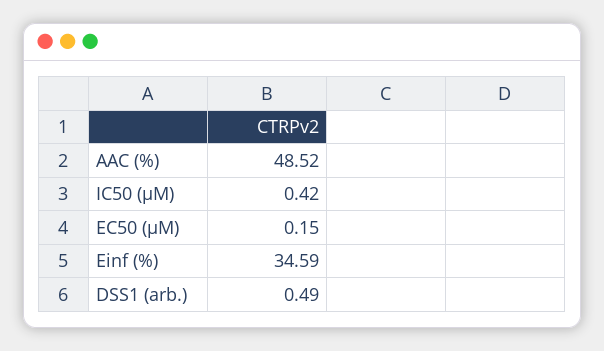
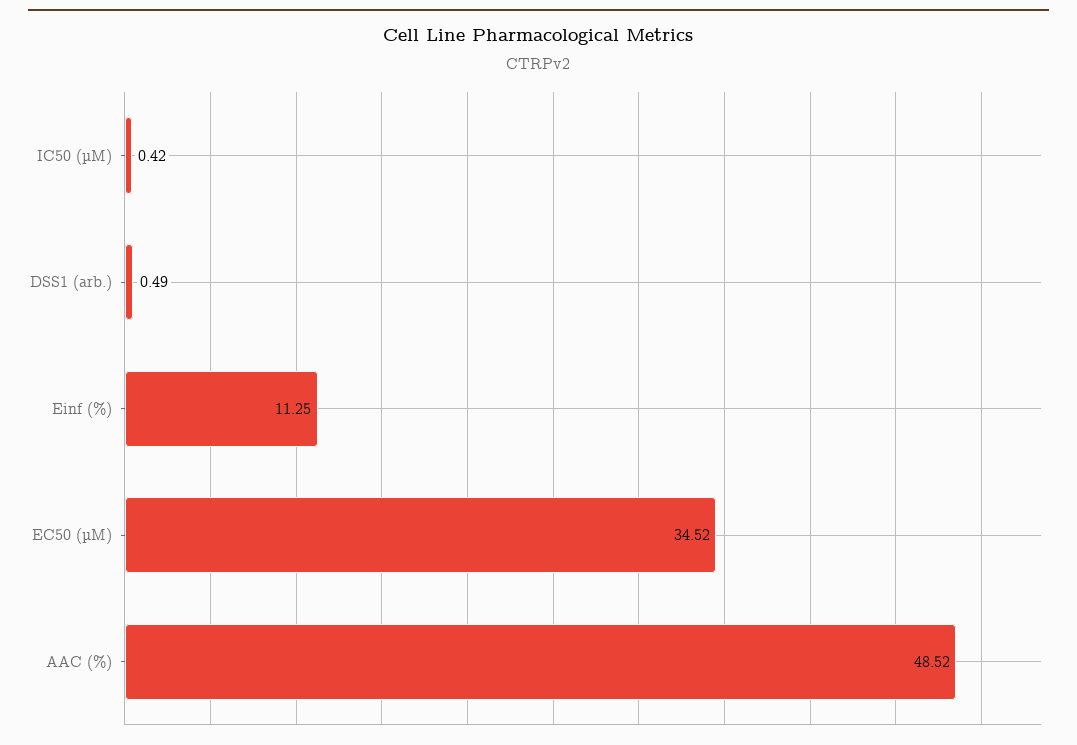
  {
    "AAC (%)": 48.52,
    "IC50 (µM)": 0.42,
-   "EC50 (µM)": 0.15,
+   "EC50 (µM)": 34.52,
-   "Einf (%)": 34.59,
+   "Einf (%)": 11.25,
    "DSS1 (arb.)": 0.49
  }

